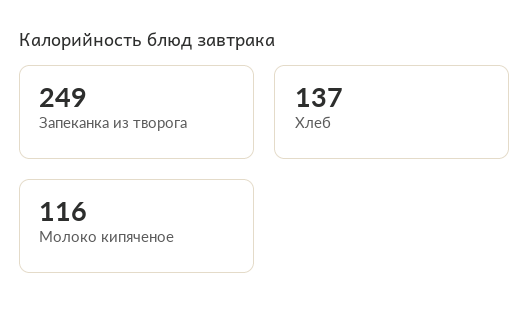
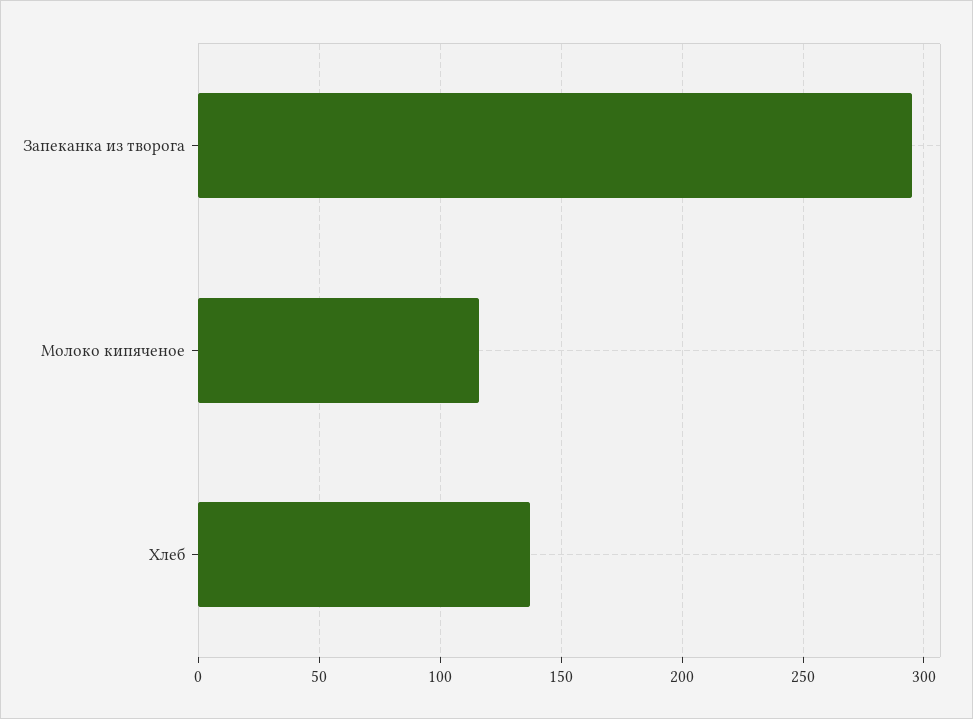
  {
-   "Запеканка из творога": 249,
+   "Запеканка из творога": 295,
    "Хлеб": 137,
    "Молоко кипяченое": 116
  }

